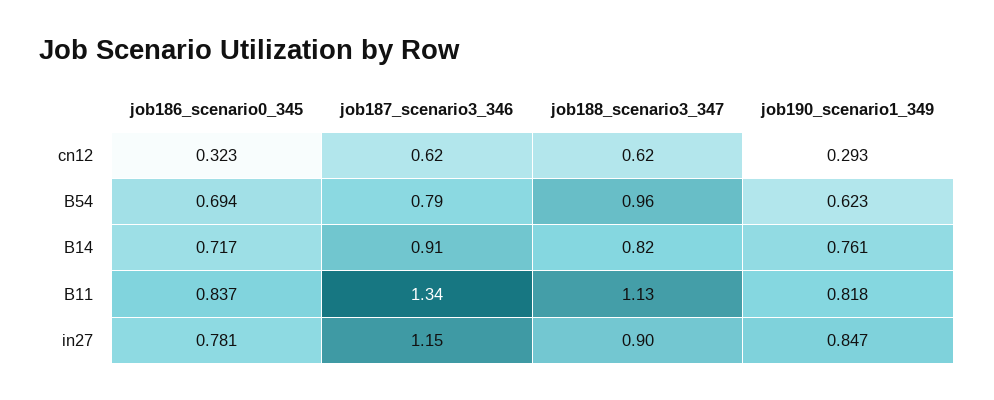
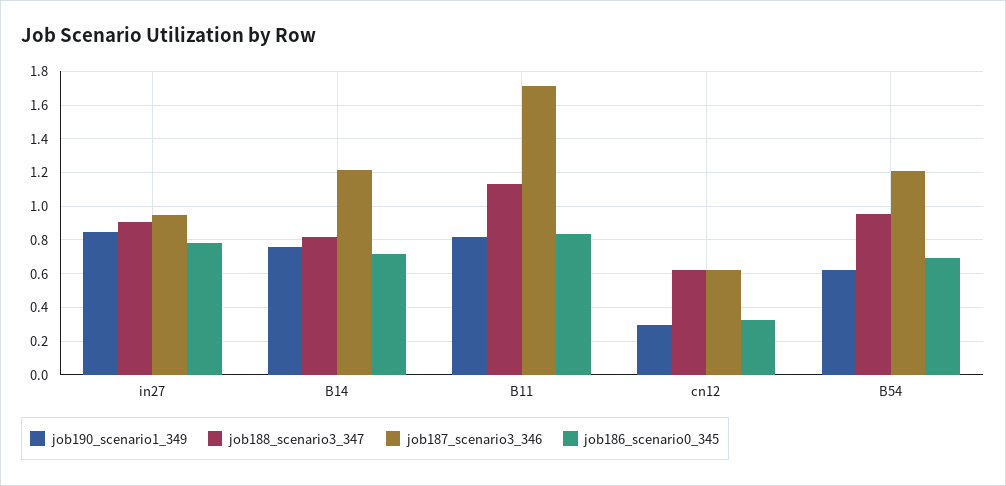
  {
    "job186_scenario0_345": {
      "cn12": 0.323,
      "B54": 0.694,
      "B14": 0.717,
      "B11": 0.837,
      "in27": 0.781
    },
    "job187_scenario3_346": {
      "cn12": 0.62,
-     "B54": 0.79,
+     "B54": 1.2,
-     "B14": 0.91,
+     "B14": 1.2,
-     "B11": 1.34,
+     "B11": 1.7,
-     "in27": 1.15
+     "in27": 0.95
    },
    "job188_scenario3_347": {
      "cn12": 0.62,
      "B54": 0.96,
      "B14": 0.82,
      "B11": 1.13,
      "in27": 0.9
    },
    "job190_scenario1_349": {
      "cn12": 0.293,
      "B54": 0.623,
      "B14": 0.761,
      "B11": 0.818,
      "in27": 0.847
    }
  }

